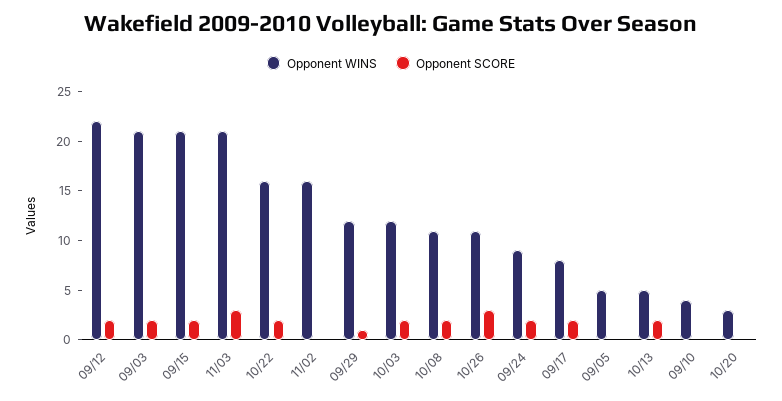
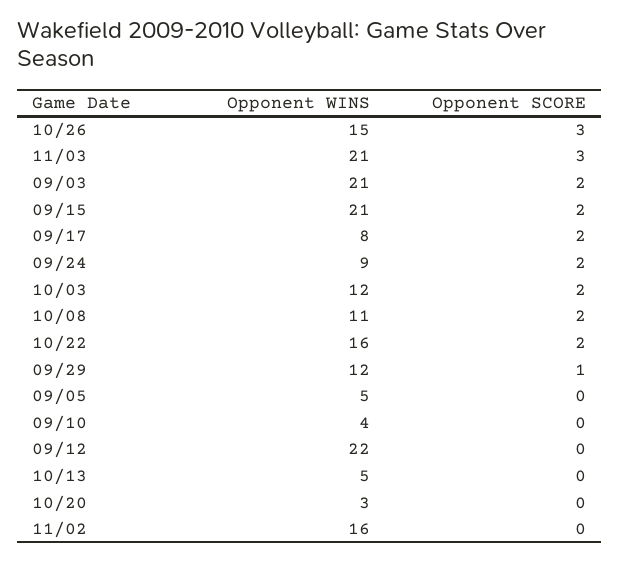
  {
    "Opponent WINS": {
      "09/12": 22,
      "09/03": 21,
      "09/15": 21,
      "11/03": 21,
      "10/22": 16,
      "11/02": 16,
      "09/29": 12,
      "10/03": 12,
      "10/08": 11,
-     "10/26": 11,
+     "10/26": 15,
      "09/24": 9,
      "09/17": 8,
      "09/05": 5,
      "10/13": 5,
      "09/10": 4,
      "10/20": 3
    },
    "Opponent SCORE": {
-     "09/12": 2,
+     "09/12": 0,
      "09/03": 2,
      "09/15": 2,
      "11/03": 3,
      "10/22": 2,
      "11/02": 0,
      "09/29": 1,
      "10/03": 2,
      "10/08": 2,
      "10/26": 3,
      "09/24": 2,
      "09/17": 2,
      "09/05": 0,
-     "10/13": 2,
+     "10/13": 0,
      "09/10": 0,
      "10/20": 0
    }
  }

